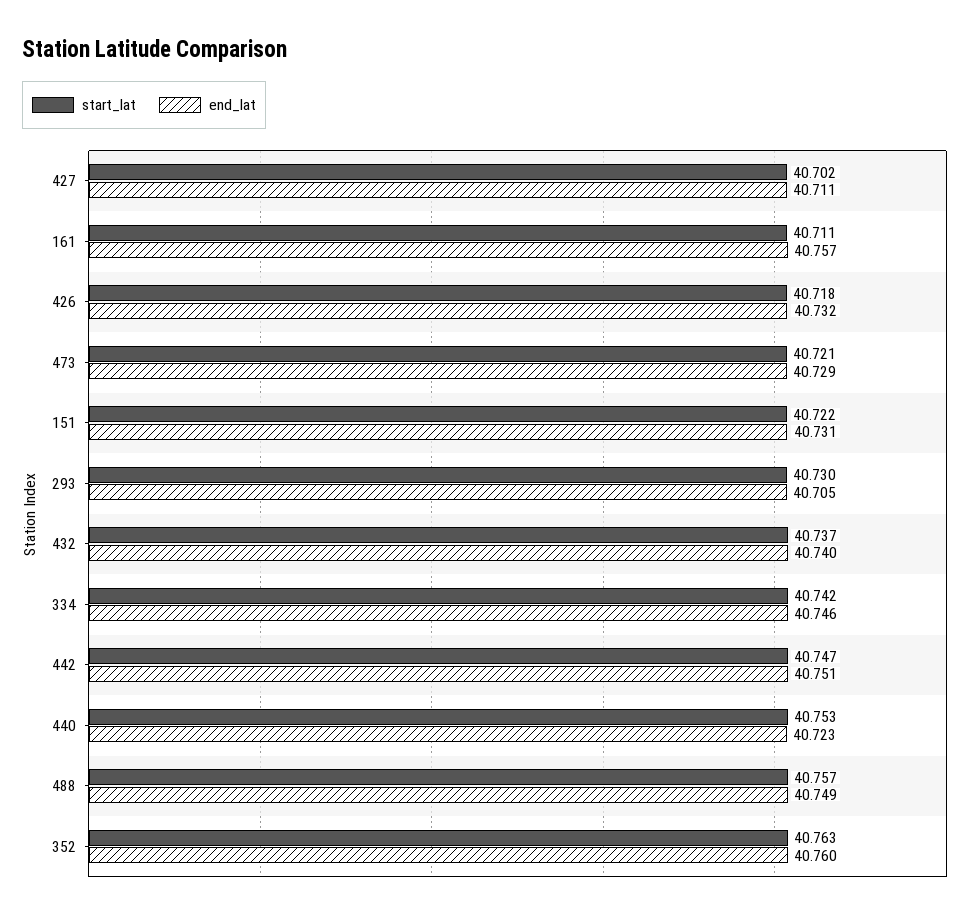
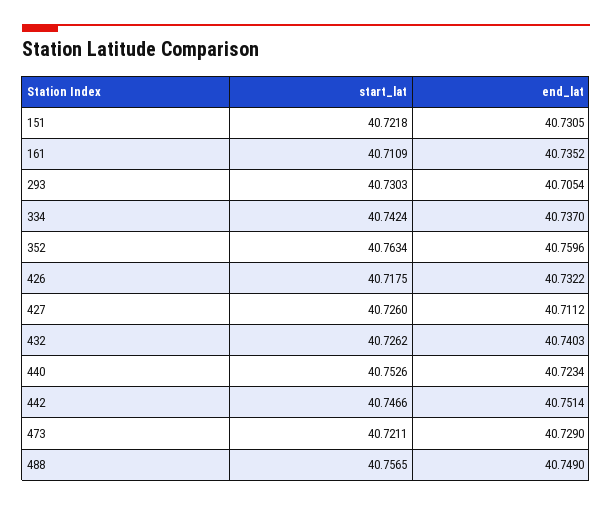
  {
    "start_lat": {
-     "427": 40.702,
+     "427": 40.726,
      "161": 40.7109,
      "426": 40.7175,
      "473": 40.7211,
      "151": 40.7218,
      "293": 40.7303,
-     "432": 40.737,
+     "432": 40.7262,
      "334": 40.7424,
      "442": 40.7466,
      "440": 40.7526,
      "488": 40.7565,
      "352": 40.7634
    },
    "end_lat": {
      "427": 40.7112,
-     "161": 40.757,
+     "161": 40.7352,
      "426": 40.7322,
      "473": 40.729,
      "151": 40.7305,
      "293": 40.7054,
      "432": 40.7403,
-     "334": 40.746,
+     "334": 40.737,
      "442": 40.7514,
      "440": 40.7234,
      "488": 40.749,
      "352": 40.7596
    }
  }

